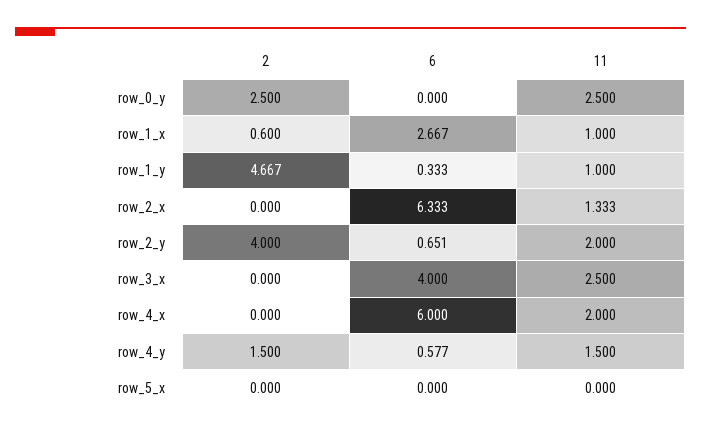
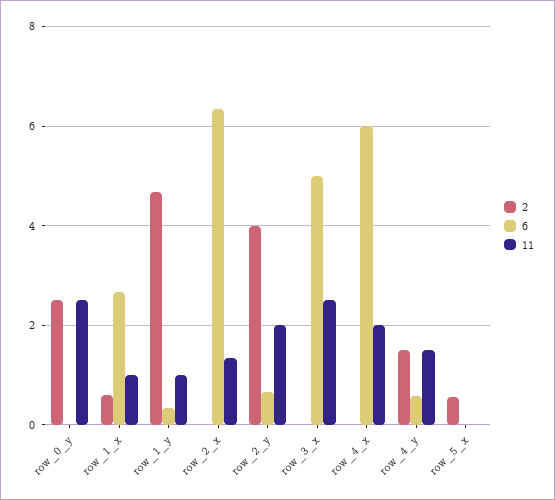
  {
    "2": {
      "row_0_y": 2.5,
      "row_1_x": 0.6,
      "row_1_y": 4.667,
      "row_2_x": 0,
      "row_2_y": 4,
      "row_3_x": 0,
      "row_4_x": 0,
      "row_4_y": 1.5,
-     "row_5_x": 0
+     "row_5_x": 0.6
    },
    "6": {
      "row_0_y": 0,
      "row_1_x": 2.667,
      "row_1_y": 0.333,
      "row_2_x": 6.333,
      "row_2_y": 0.651,
-     "row_3_x": 4,
+     "row_3_x": 5,
      "row_4_x": 6,
      "row_4_y": 0.577,
      "row_5_x": 0
    },
    "11": {
      "row_0_y": 2.5,
      "row_1_x": 1,
      "row_1_y": 1,
      "row_2_x": 1.333,
      "row_2_y": 2,
      "row_3_x": 2.5,
      "row_4_x": 2,
      "row_4_y": 1.5,
      "row_5_x": 0
    }
  }

